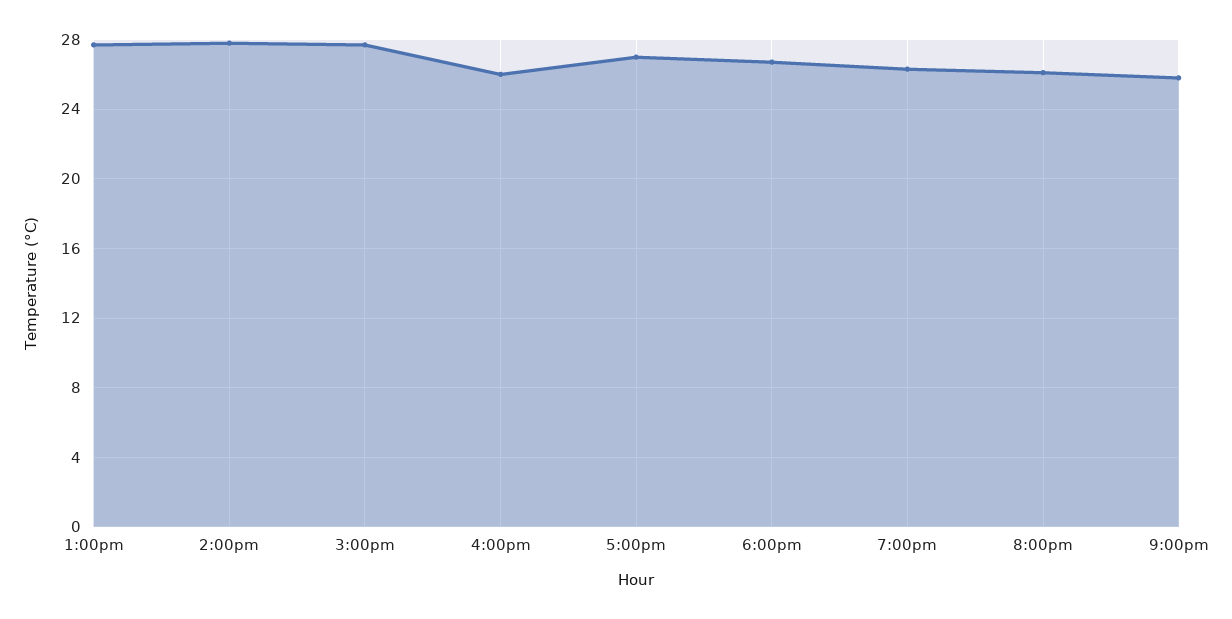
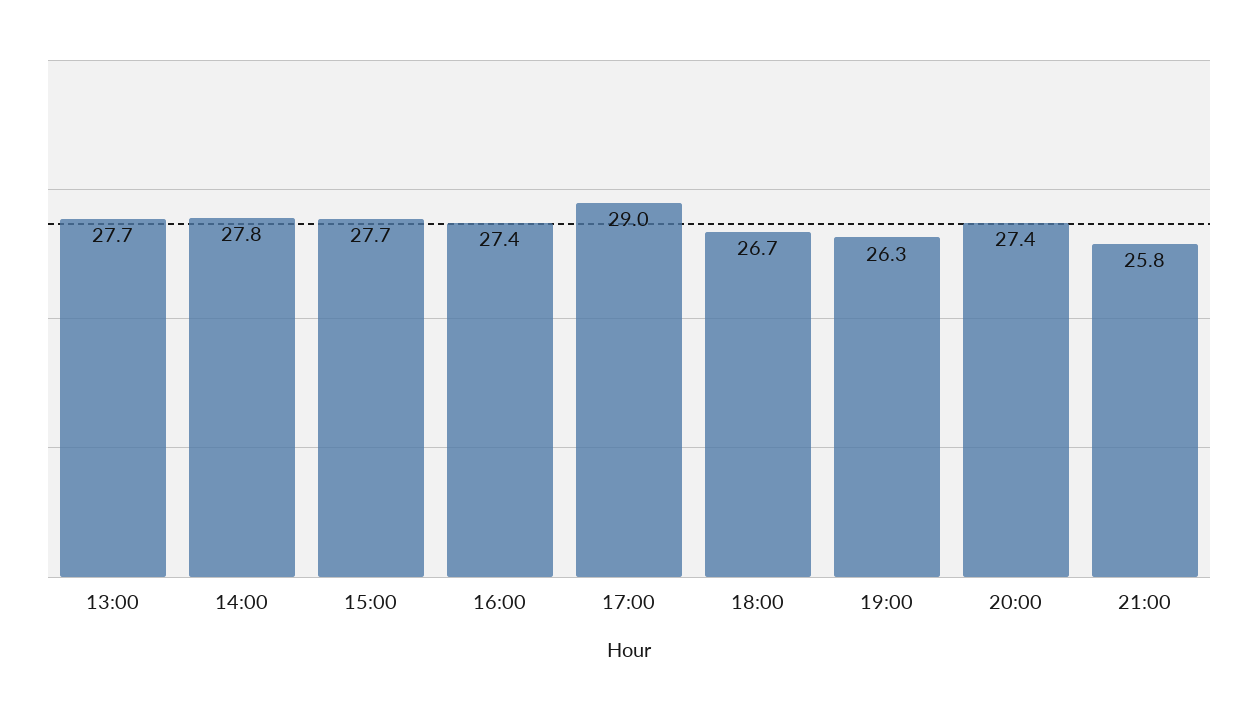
  {
    "1:00pm": 27.7,
    "2:00pm": 27.8,
    "3:00pm": 27.7,
-   "4:00pm": 26,
+   "4:00pm": 27.4,
-   "5:00pm": 27,
+   "5:00pm": 29,
    "6:00pm": 26.7,
    "7:00pm": 26.3,
-   "8:00pm": 26,
+   "8:00pm": 27.4,
    "9:00pm": 25.8
  }

